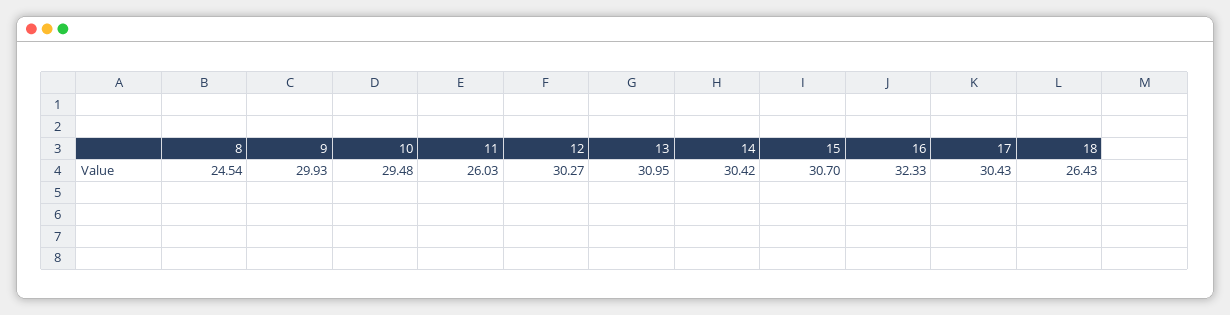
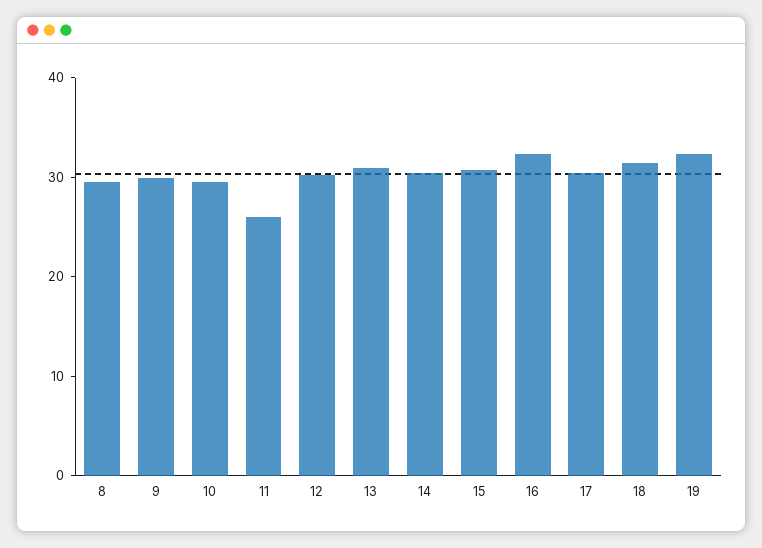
  {
-   "8": 24.54,
+   "8": 30,
    "9": 29.93,
    "10": 29.48,
    "11": 26.03,
    "12": 30.27,
    "13": 30.95,
    "14": 30.42,
    "15": 30.7,
    "16": 32.33,
    "17": 30.43,
-   "18": 26.43
+   "18": 32,
+   "19": 32
  }

